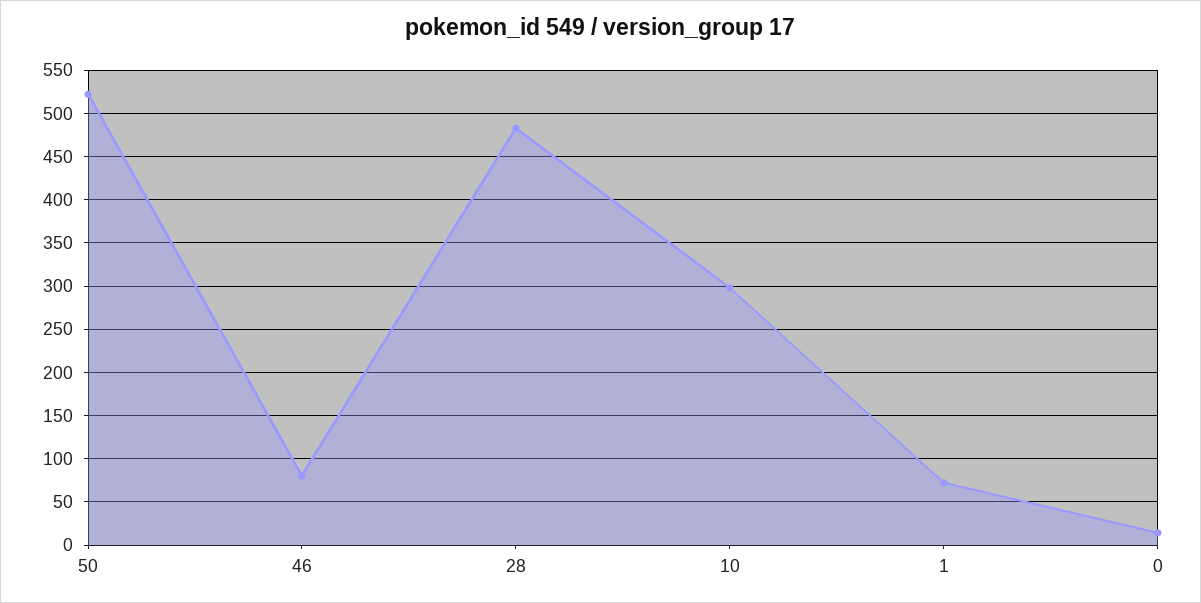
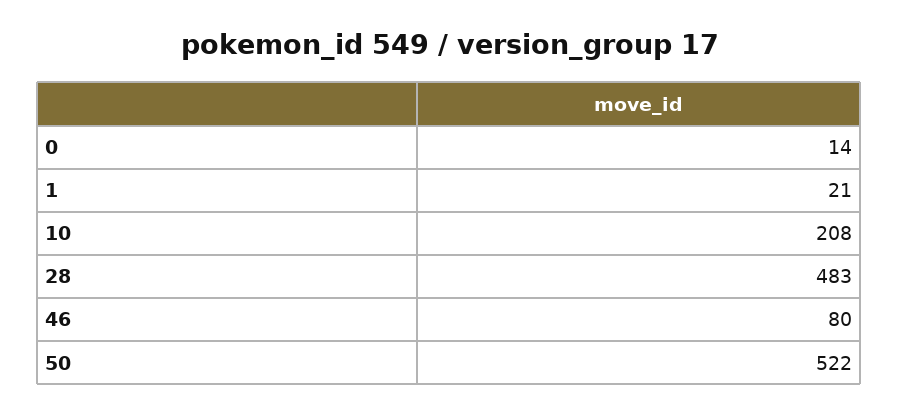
  {
    "50": 522,
    "46": 80,
    "28": 483,
-   "10": 300,
+   "10": 208,
-   "1": 70,
+   "1": 21,
    "0": 14
  }

